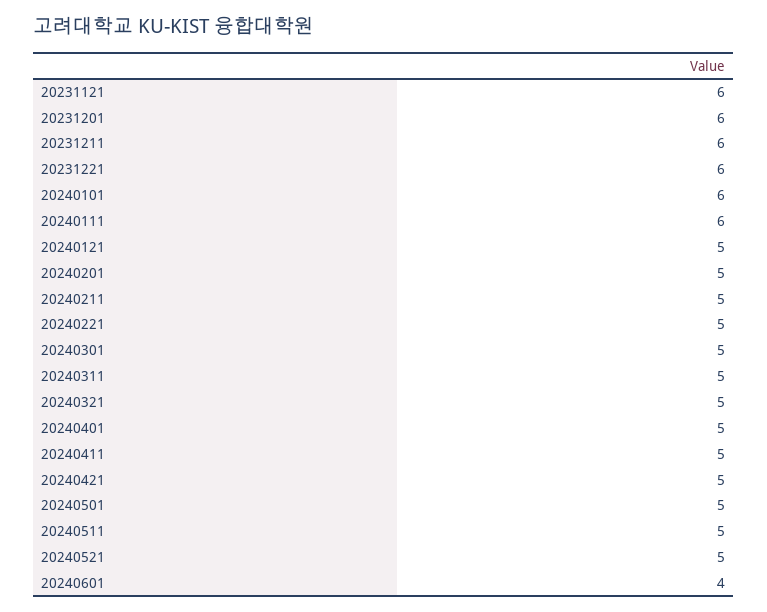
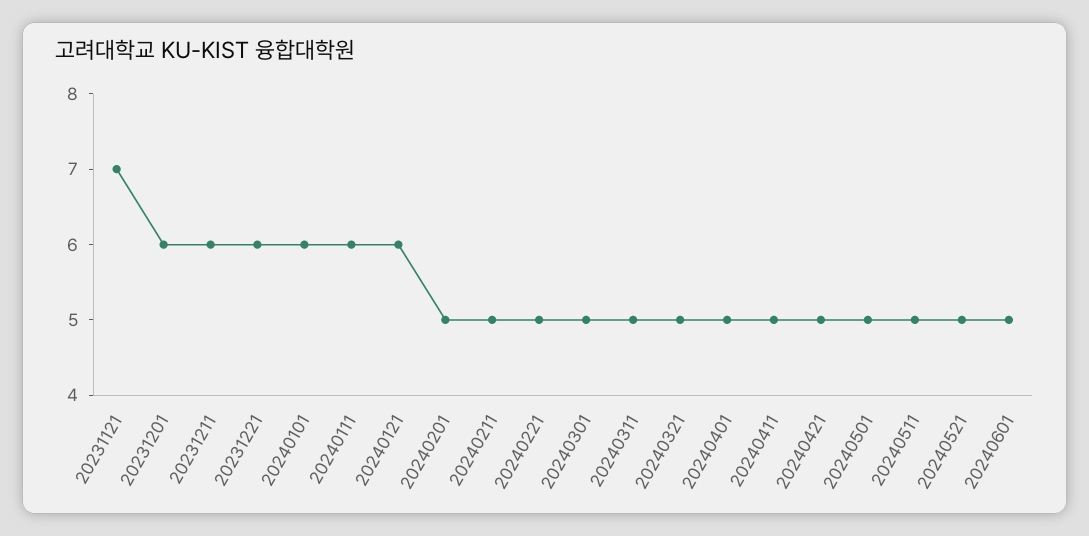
  {
-   "20231121": 6,
+   "20231121": 7,
    "20231201": 6,
    "20231211": 6,
    "20231221": 6,
    "20240101": 6,
    "20240111": 6,
-   "20240121": 5,
+   "20240121": 6,
    "20240201": 5,
    "20240211": 5,
    "20240221": 5,
    "20240301": 5,
    "20240311": 5,
    "20240321": 5,
    "20240401": 5,
    "20240411": 5,
    "20240421": 5,
    "20240501": 5,
    "20240511": 5,
    "20240521": 5,
-   "20240601": 4
+   "20240601": 5
  }

